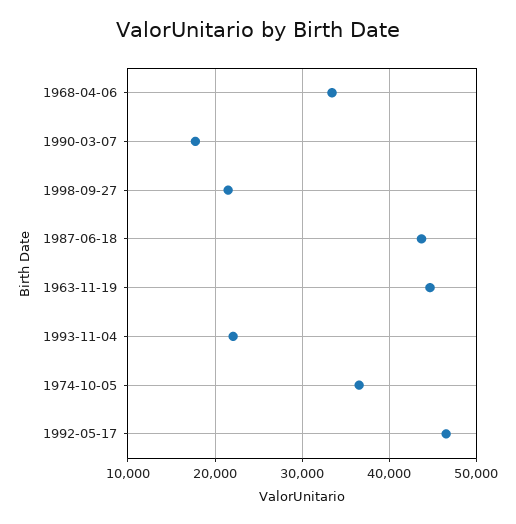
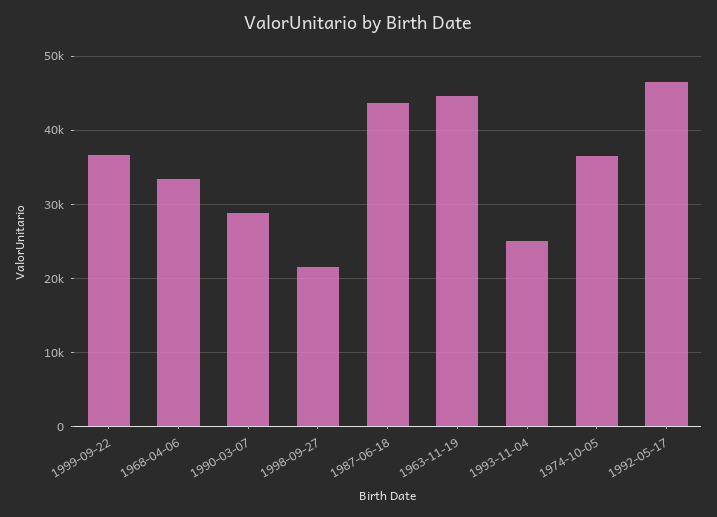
  {
    "1968-04-06": 33000,
-   "1990-03-07": 18000,
+   "1990-03-07": 29000,
    "1998-09-27": 21000,
    "1987-06-18": 44000,
    "1963-11-19": 45000,
-   "1993-11-04": 22000,
+   "1993-11-04": 25000,
    "1974-10-05": 37000,
-   "1992-05-17": 47000
+   "1992-05-17": 47000,
+   "1999-09-22": 37000
  }

